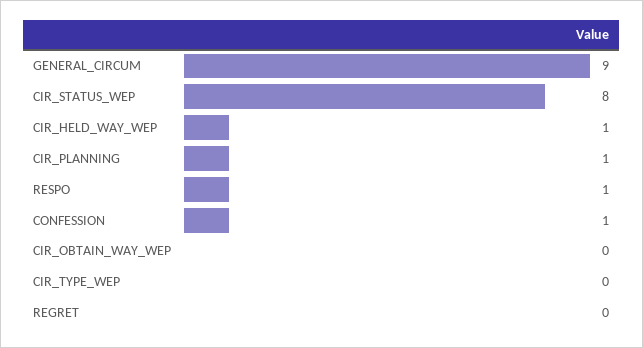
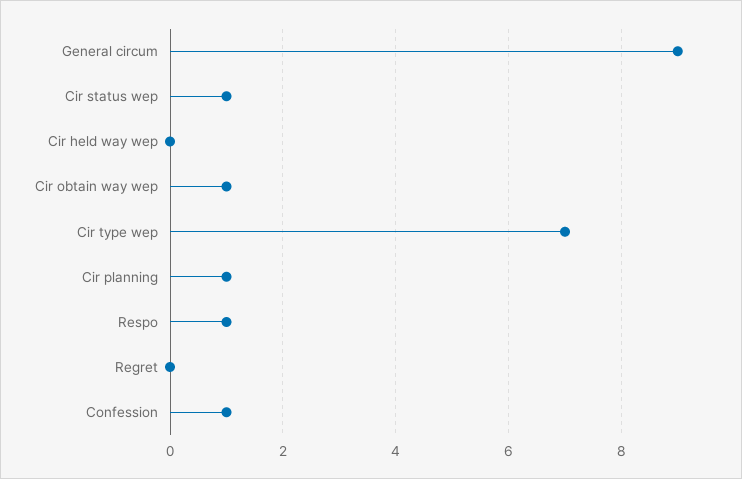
  {
    "GENERAL_CIRCUM": 9,
-   "CIR_STATUS_WEP": 8,
+   "CIR_STATUS_WEP": 1,
-   "CIR_HELD_WAY_WEP": 1,
+   "CIR_HELD_WAY_WEP": 0,
    "CIR_PLANNING": 1,
    "RESPO": 1,
    "CONFESSION": 1,
-   "CIR_OBTAIN_WAY_WEP": 0,
+   "CIR_OBTAIN_WAY_WEP": 1,
-   "CIR_TYPE_WEP": 0,
+   "CIR_TYPE_WEP": 7,
    "REGRET": 0
  }

